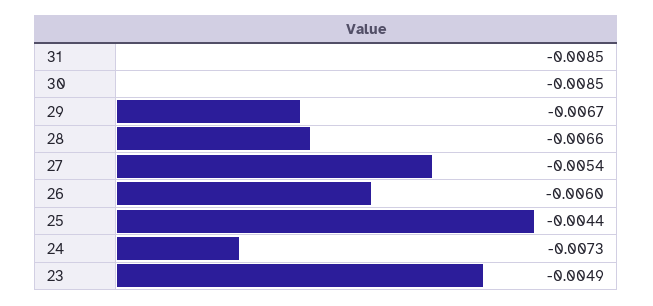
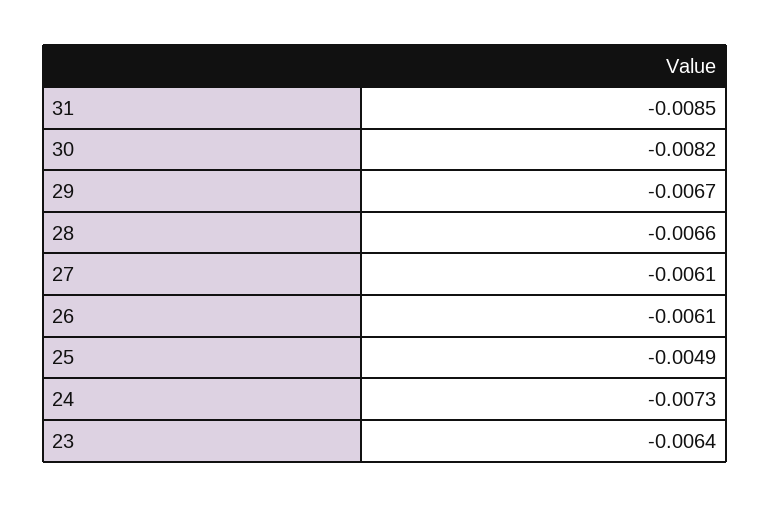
  {
    "31": -0.0085,
-   "30": -0.0085,
+   "30": -0.0082,
    "29": -0.0067,
    "28": -0.0066,
-   "27": -0.0054,
+   "27": -0.0061,
-   "26": -0.006,
+   "26": -0.0061,
-   "25": -0.0044,
+   "25": -0.0049,
    "24": -0.0073,
-   "23": -0.0049
+   "23": -0.0064
  }

